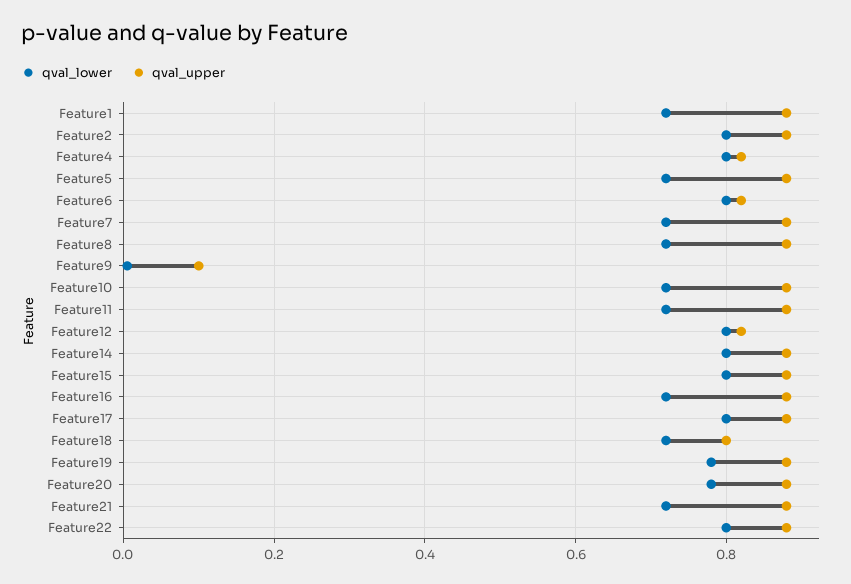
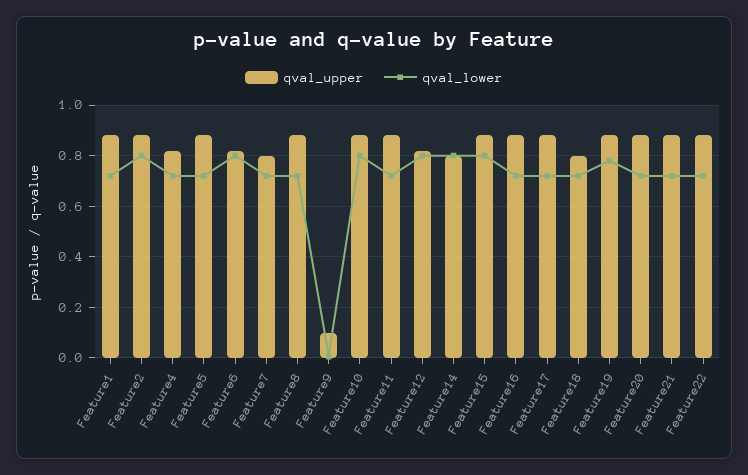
  {
    "qval_lower": {
      "Feature1": 0.72,
      "Feature2": 0.8,
-     "Feature4": 0.8,
+     "Feature4": 0.725,
      "Feature5": 0.72,
      "Feature6": 0.8,
      "Feature7": 0.72,
      "Feature8": 0.72,
      "Feature9": 0,
-     "Feature10": 0.72,
+     "Feature10": 0.8,
      "Feature11": 0.72,
      "Feature12": 0.8,
      "Feature14": 0.8,
      "Feature15": 0.8,
      "Feature16": 0.72,
-     "Feature17": 0.8,
+     "Feature17": 0.725,
      "Feature18": 0.72,
      "Feature19": 0.78,
-     "Feature20": 0.78,
+     "Feature20": 0.725,
      "Feature21": 0.72,
-     "Feature22": 0.8
+     "Feature22": 0.725
    },
    "qval_upper": {
      "Feature1": 0.88,
      "Feature2": 0.88,
      "Feature4": 0.82,
      "Feature5": 0.88,
      "Feature6": 0.82,
-     "Feature7": 0.88,
+     "Feature7": 0.8,
      "Feature8": 0.88,
      "Feature9": 0.1,
      "Feature10": 0.88,
      "Feature11": 0.88,
      "Feature12": 0.82,
-     "Feature14": 0.88,
+     "Feature14": 0.8,
      "Feature15": 0.88,
      "Feature16": 0.88,
      "Feature17": 0.88,
      "Feature18": 0.8,
      "Feature19": 0.88,
      "Feature20": 0.88,
      "Feature21": 0.88,
      "Feature22": 0.88
    }
  }

